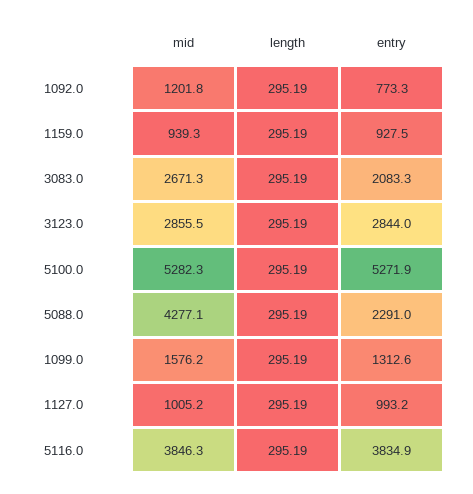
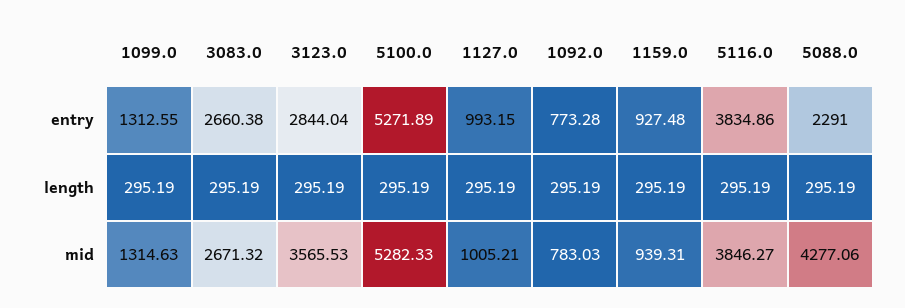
  {
    "mid": {
-     "1092.0": 1201.8,
+     "1092.0": 783.03,
      "1159.0": 939.31,
      "3083.0": 2671.32,
-     "3123.0": 2855.5,
+     "3123.0": 3565.53,
      "5100.0": 5282.33,
      "5088.0": 4277.06,
-     "1099.0": 1576.2,
+     "1099.0": 1314.63,
      "1127.0": 1005.21,
      "5116.0": 3846.27
    },
    "length": {
      "1092.0": 295.19,
      "1159.0": 295.19,
      "3083.0": 295.19,
      "3123.0": 295.19,
      "5100.0": 295.19,
      "5088.0": 295.19,
      "1099.0": 295.19,
      "1127.0": 295.19,
      "5116.0": 295.19
    },
    "entry": {
      "1092.0": 773.28,
      "1159.0": 927.48,
-     "3083.0": 2083.3,
+     "3083.0": 2660.38,
      "3123.0": 2844.04,
      "5100.0": 5271.89,
      "5088.0": 2291,
      "1099.0": 1312.55,
      "1127.0": 993.15,
      "5116.0": 3834.86
    }
  }

